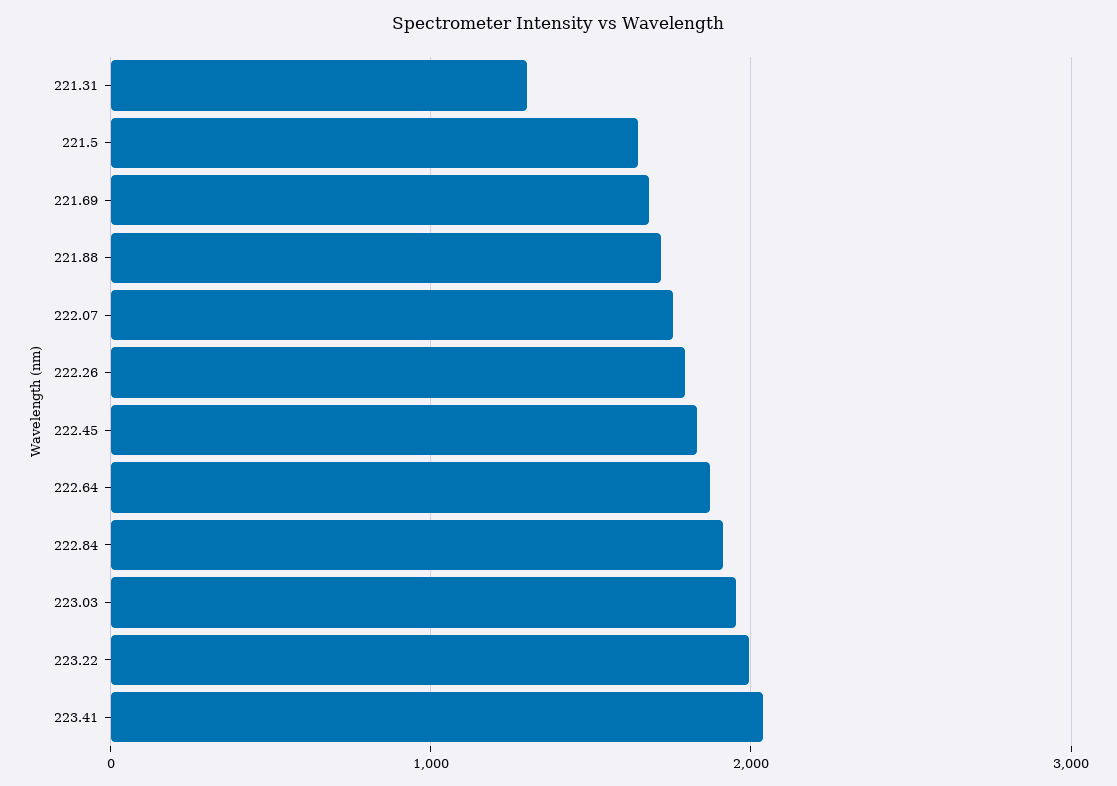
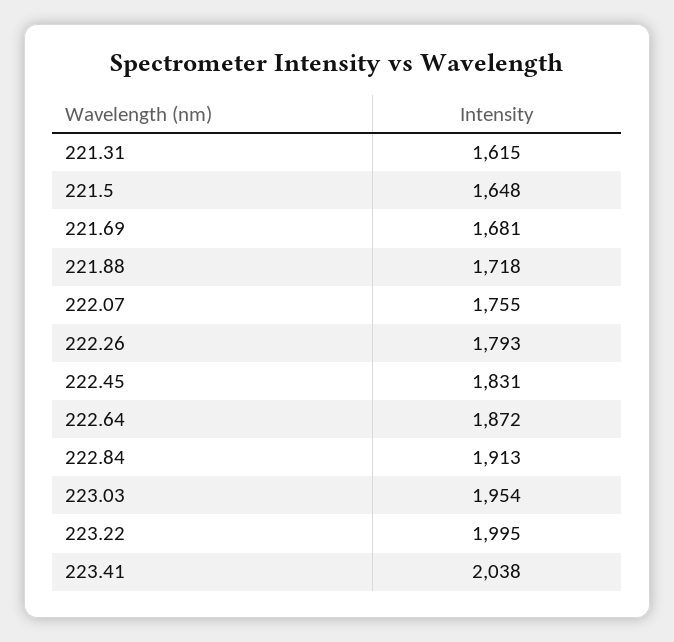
  {
-   "221.31": 1300,
+   "221.31": 1615,
    "221.5": 1648,
    "221.69": 1681,
    "221.88": 1718,
    "222.07": 1755,
    "222.26": 1793,
    "222.45": 1831,
    "222.64": 1872,
    "222.84": 1913,
    "223.03": 1954,
    "223.22": 1995,
    "223.41": 2038
  }

